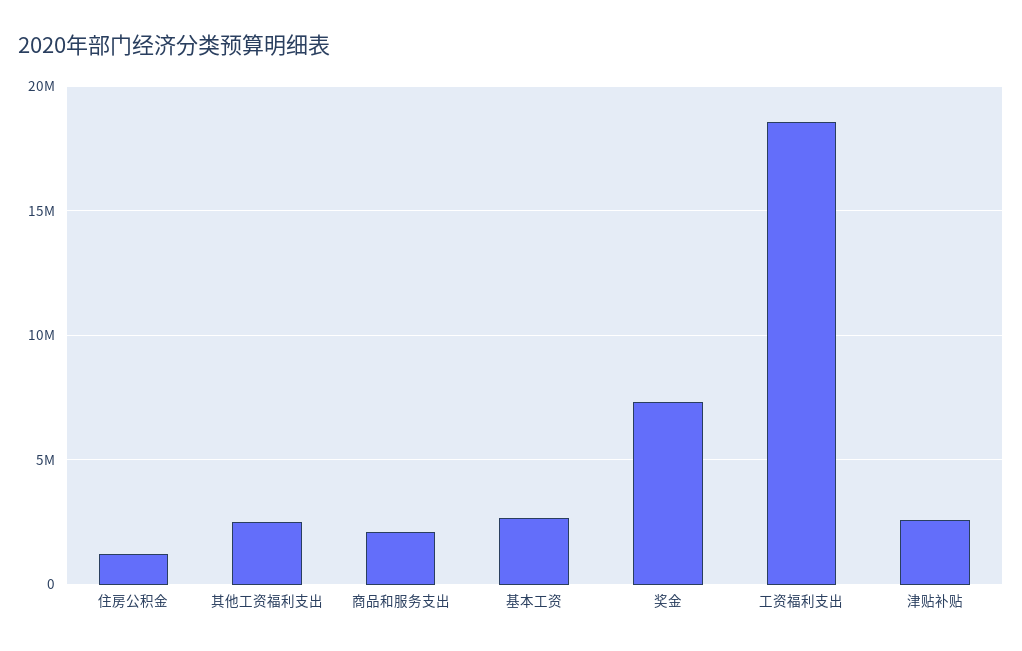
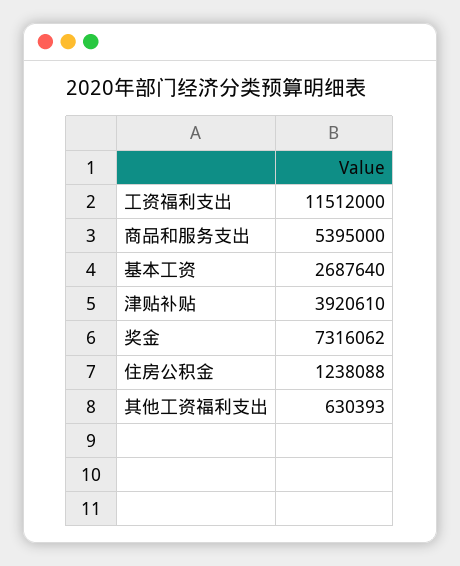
  {
    "住房公积金": 1238088,
-   "其他工资福利支出": 2500000,
+   "其他工资福利支出": 630393,
-   "商品和服务支出": 2000000,
+   "商品和服务支出": 5395000,
    "基本工资": 2687640,
    "奖金": 7316062,
-   "工资福利支出": 18500000,
+   "工资福利支出": 11512000,
-   "津贴补贴": 2500000
+   "津贴补贴": 3920610
  }

